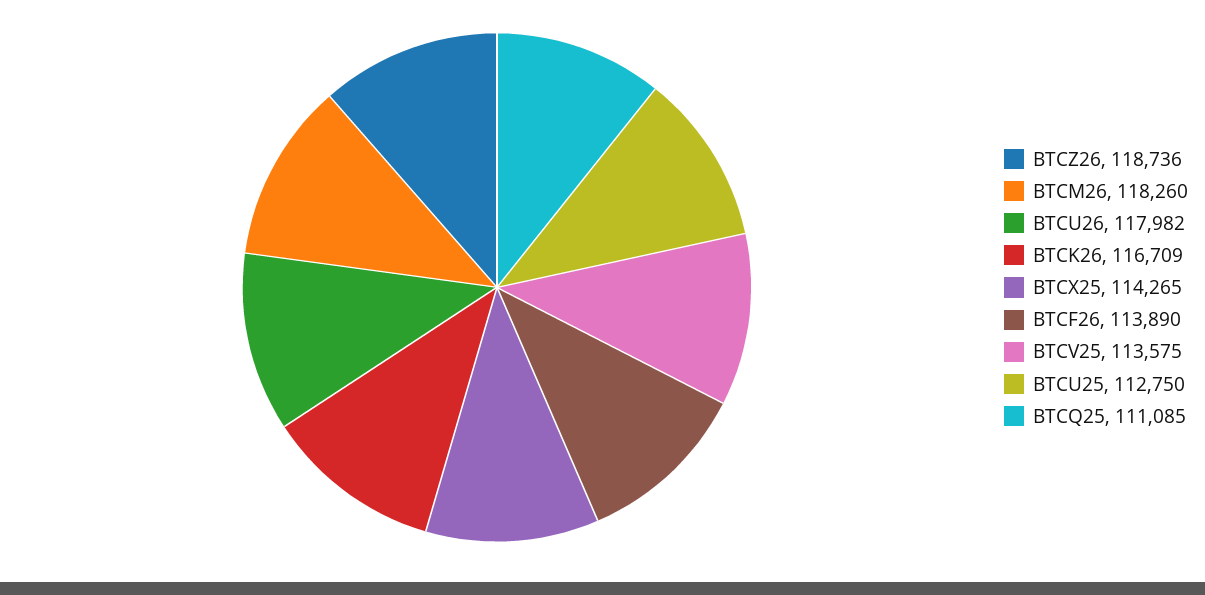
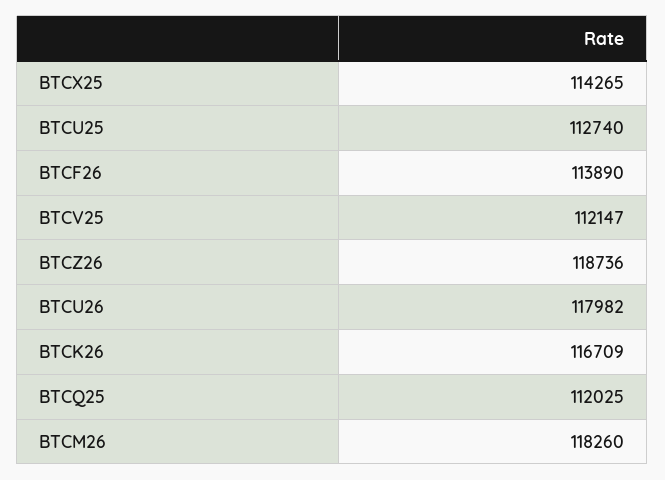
  {
    "BTCZ26": 118736,
    "BTCM26": 118260,
    "BTCU26": 117982,
    "BTCK26": 116709,
    "BTCX25": 114265,
    "BTCF26": 113890,
-   "BTCV25": 113575,
+   "BTCV25": 112147,
-   "BTCU25": 112750,
+   "BTCU25": 112740,
-   "BTCQ25": 111085
+   "BTCQ25": 112025
  }

